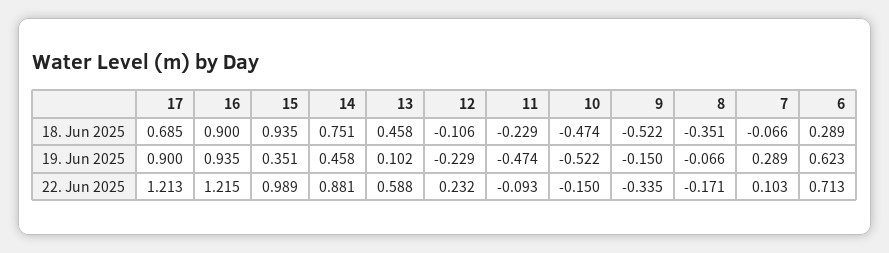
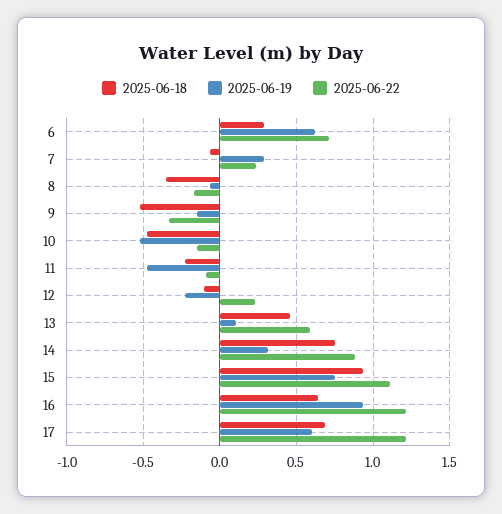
  {
    "18. Jun 2025": {
      "17": 0.685,
-     "16": 0.9,
+     "16": 0.65,
      "15": 0.935,
      "14": 0.751,
      "13": 0.458,
      "12": -0.106,
      "11": -0.229,
      "10": -0.474,
      "9": -0.522,
      "8": -0.351,
      "7": -0.066,
      "6": 0.289
    },
    "19. Jun 2025": {
-     "17": 0.9,
+     "17": 0.6,
      "16": 0.935,
-     "15": 0.351,
+     "15": 0.75,
-     "14": 0.458,
+     "14": 0.3,
      "13": 0.102,
      "12": -0.229,
      "11": -0.474,
      "10": -0.522,
      "9": -0.15,
      "8": -0.066,
      "7": 0.289,
      "6": 0.623
    },
    "22. Jun 2025": {
      "17": 1.213,
      "16": 1.215,
-     "15": 0.989,
+     "15": 1.1,
      "14": 0.881,
      "13": 0.588,
      "12": 0.232,
      "11": -0.093,
      "10": -0.15,
      "9": -0.335,
      "8": -0.171,
-     "7": 0.103,
+     "7": 0.25,
      "6": 0.713
    }
  }

